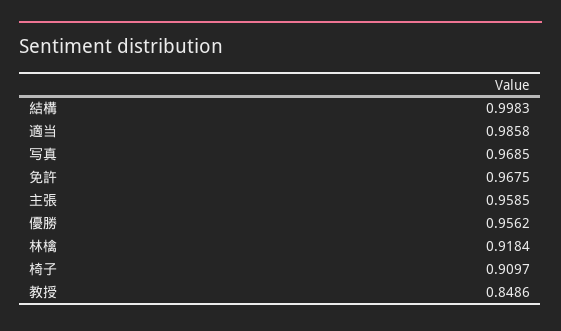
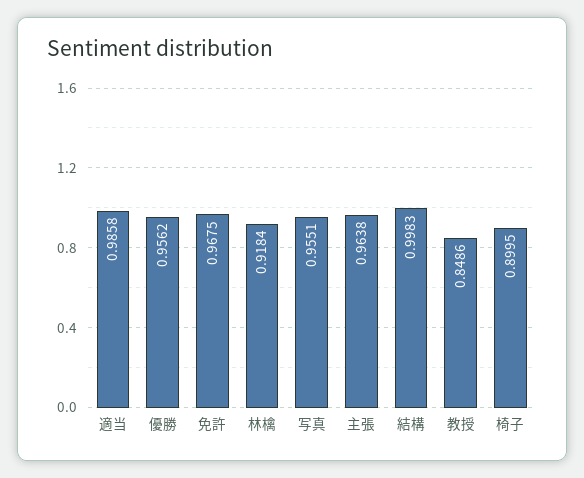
  {
    "結構": 0.9983,
    "適当": 0.9858,
-   "写真": 0.9685,
+   "写真": 0.9551,
    "免許": 0.9675,
-   "主張": 0.9585,
+   "主張": 0.9638,
    "優勝": 0.9562,
    "林檎": 0.9184,
-   "椅子": 0.9097,
+   "椅子": 0.8995,
    "教授": 0.8486
  }

